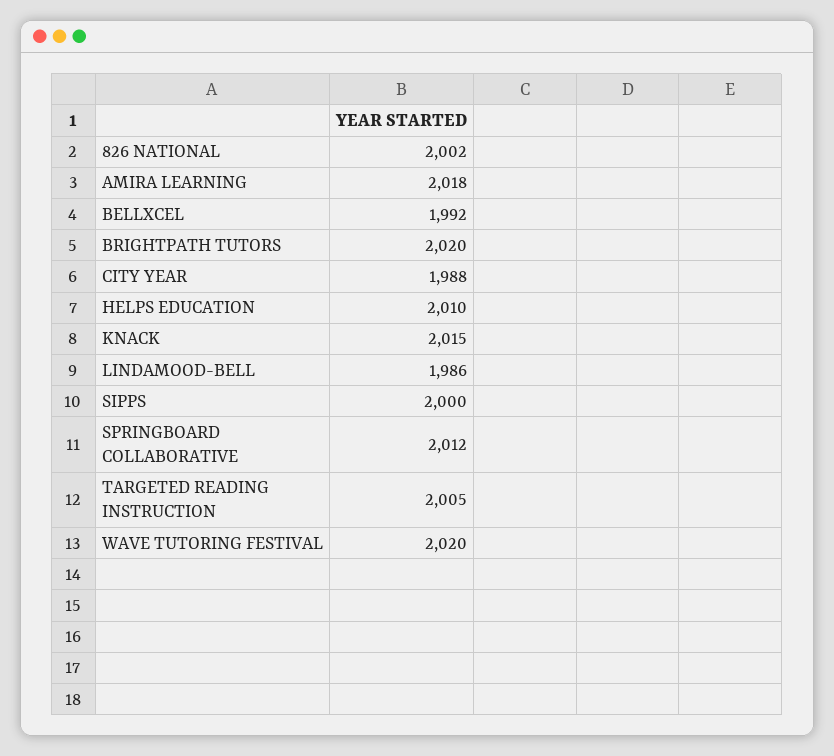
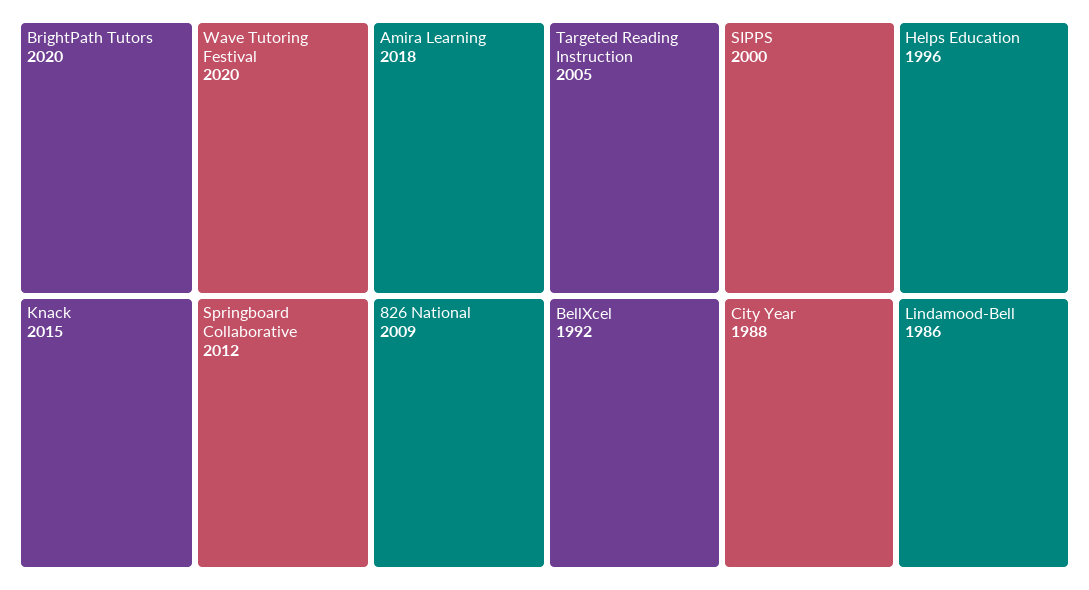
  {
-   "826 NATIONAL": 2002,
+   "826 NATIONAL": 2009,
    "AMIRA LEARNING": 2018,
    "BELLXCEL": 1992,
    "BRIGHTPATH TUTORS": 2020,
    "CITY YEAR": 1988,
-   "HELPS EDUCATION": 2010,
+   "HELPS EDUCATION": 1996,
    "KNACK": 2015,
    "LINDAMOOD-BELL": 1986,
    "SIPPS": 2000,
    "SPRINGBOARD COLLABORATIVE": 2012,
    "TARGETED READING INSTRUCTION": 2005,
    "WAVE TUTORING FESTIVAL": 2020
  }

